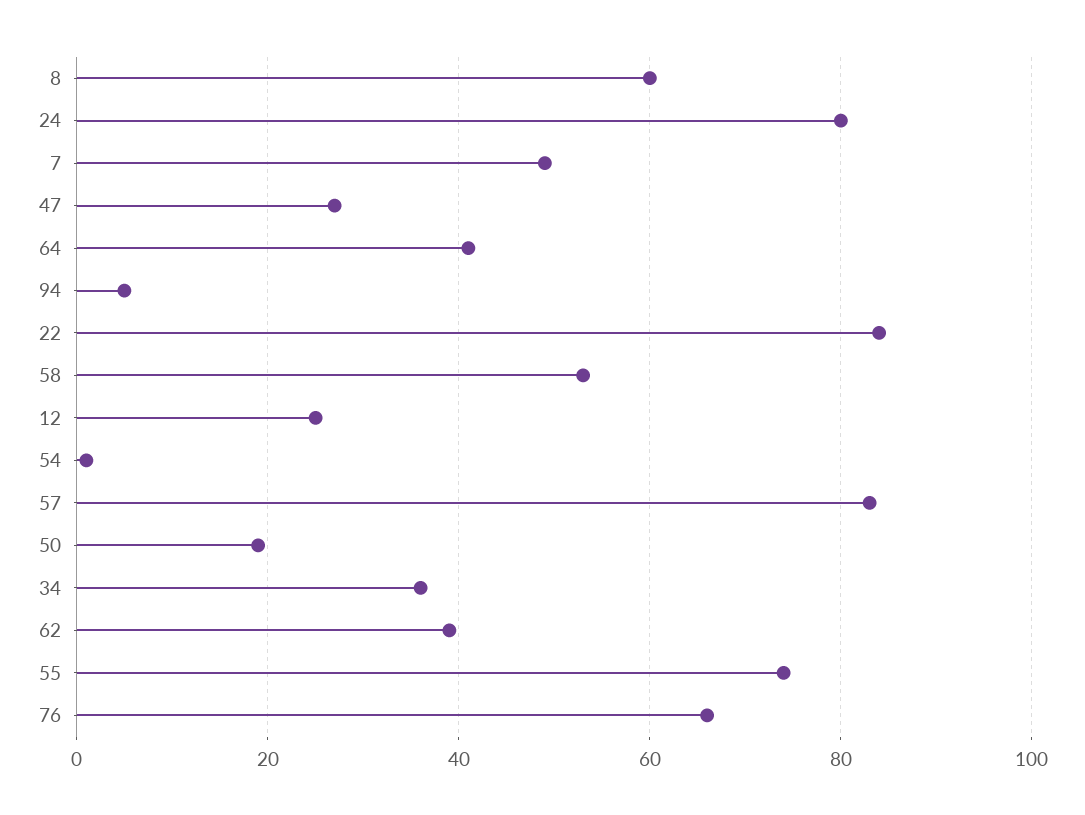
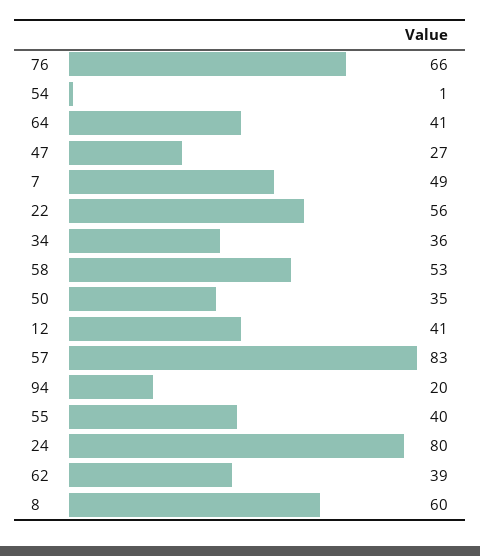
  {
    "8": 60,
    "24": 80,
    "7": 49,
    "47": 27,
    "64": 41,
-   "94": 5,
+   "94": 20,
-   "22": 85,
+   "22": 56,
    "58": 53,
-   "12": 25,
+   "12": 41,
    "54": 1,
    "57": 83,
-   "50": 20,
+   "50": 35,
    "34": 36,
    "62": 39,
-   "55": 75,
+   "55": 40,
    "76": 66
  }

